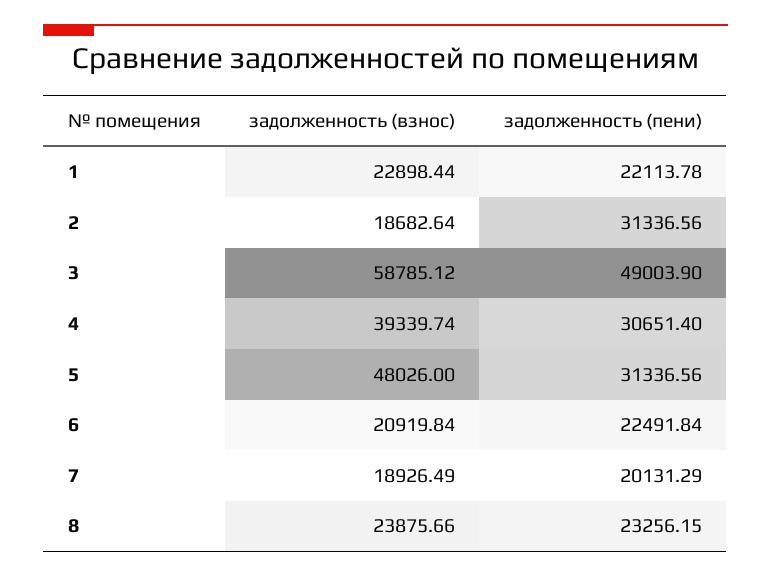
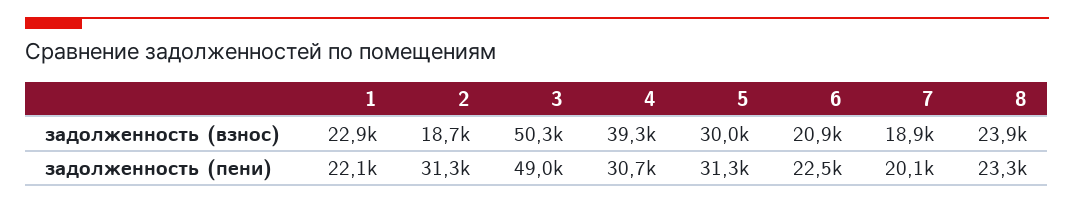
  {
    "задолженность (взнос)": {
      "1": 22898.44,
      "2": 18682.64,
-     "3": 58785.12,
+     "3": 50300,
      "4": 39339.74,
-     "5": 48026,
+     "5": 30000,
      "6": 20919.84,
      "7": 18926.49,
      "8": 23875.66
    },
    "задолженность (пени)": {
      "1": 22113.78,
      "2": 31336.56,
      "3": 49003.9,
      "4": 30651.4,
      "5": 31336.56,
      "6": 22491.84,
      "7": 20131.29,
      "8": 23256.15
    }
  }

